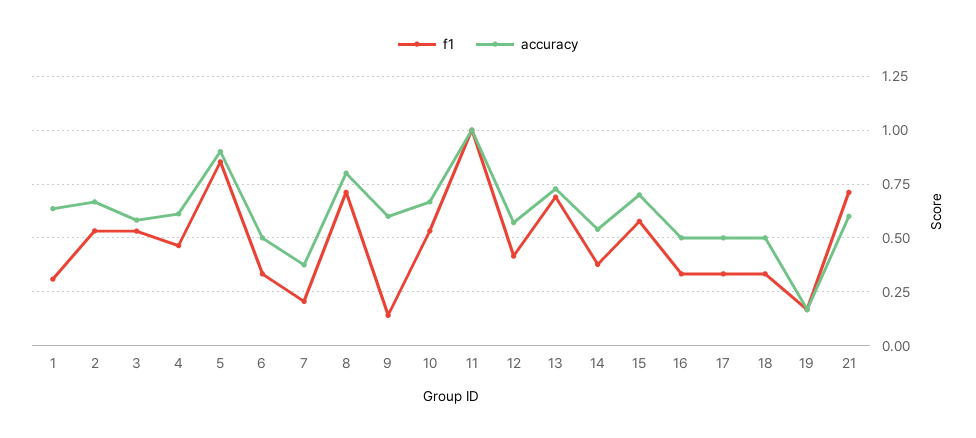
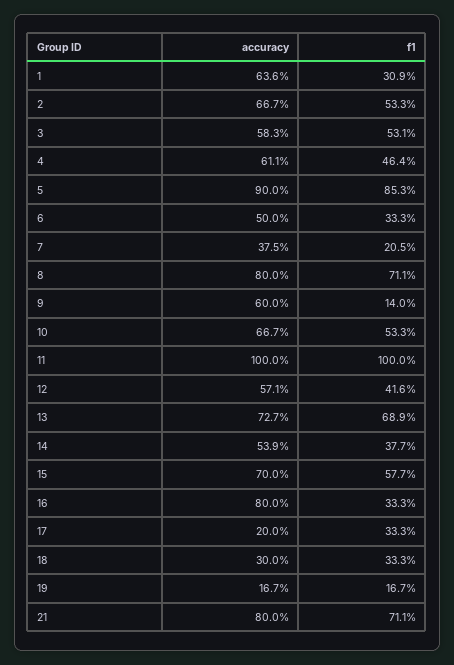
  {
    "f1": {
      "1": 0.309,
      "2": 0.533,
      "3": 0.531,
      "4": 0.464,
      "5": 0.853,
      "6": 0.333,
      "7": 0.205,
      "8": 0.711,
      "9": 0.14,
      "10": 0.533,
      "11": 1,
      "12": 0.416,
      "13": 0.689,
      "14": 0.377,
      "15": 0.577,
      "16": 0.333,
      "17": 0.333,
      "18": 0.333,
      "19": 0.167,
      "21": 0.711
    },
    "accuracy": {
      "1": 0.636,
      "2": 0.667,
      "3": 0.583,
      "4": 0.611,
      "5": 0.9,
      "6": 0.5,
      "7": 0.375,
      "8": 0.8,
      "9": 0.6,
      "10": 0.667,
      "11": 1,
      "12": 0.571,
      "13": 0.727,
      "14": 0.539,
      "15": 0.7,
-     "16": 0.5,
+     "16": 0.8,
-     "17": 0.5,
+     "17": 0.2,
-     "18": 0.5,
+     "18": 0.3,
      "19": 0.167,
-     "21": 0.6
+     "21": 0.8
    }
  }

